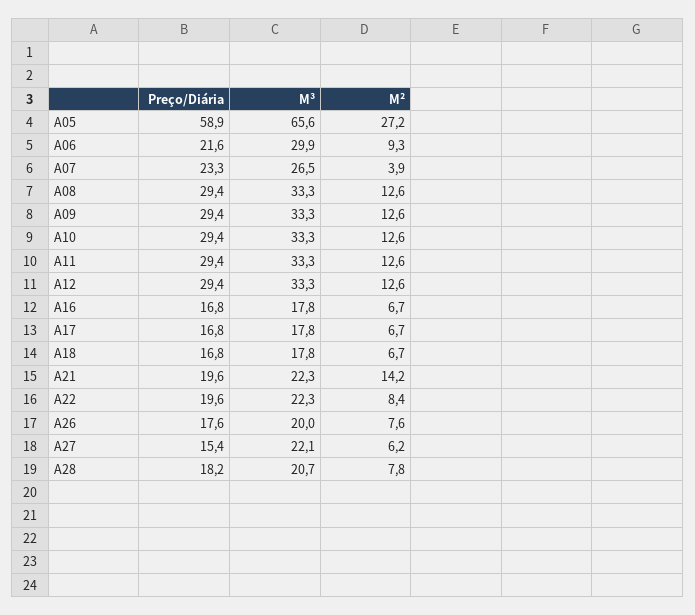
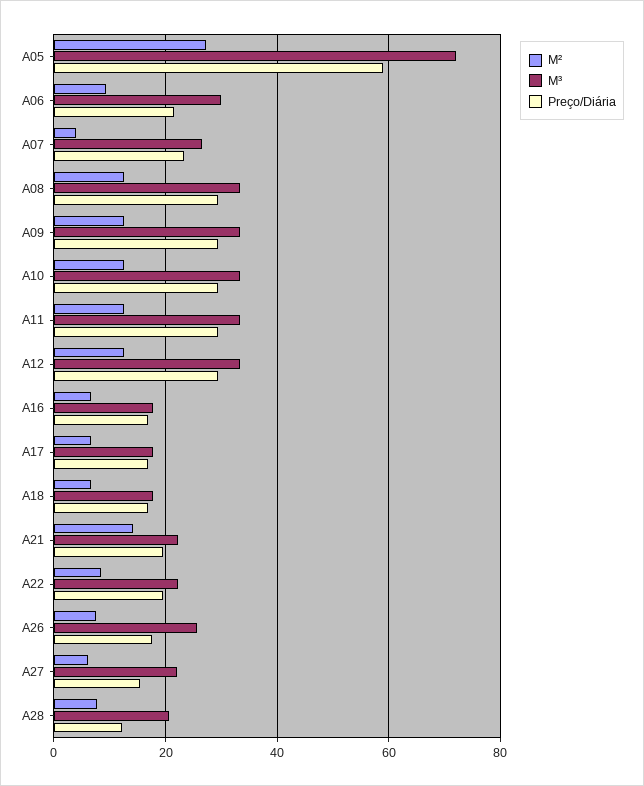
  {
    "Preço/Diária": {
      "A05": 58.9,
      "A06": 21.6,
      "A07": 23.3,
      "A08": 29.4,
      "A09": 29.4,
      "A10": 29.4,
      "A11": 29.4,
      "A12": 29.4,
      "A16": 16.8,
      "A17": 16.8,
      "A18": 16.8,
      "A21": 19.6,
      "A22": 19.6,
      "A26": 17.6,
      "A27": 15.4,
-     "A28": 18.2
+     "A28": 12
    },
    "M³": {
-     "A05": 65.6,
+     "A05": 72,
      "A06": 29.9,
      "A07": 26.5,
      "A08": 33.3,
      "A09": 33.3,
      "A10": 33.3,
      "A11": 33.3,
      "A12": 33.3,
      "A16": 17.8,
      "A17": 17.8,
      "A18": 17.8,
      "A21": 22.3,
      "A22": 22.3,
-     "A26": 20,
+     "A26": 26,
      "A27": 22.1,
      "A28": 20.7
    },
    "M²": {
      "A05": 27.2,
      "A06": 9.3,
      "A07": 3.9,
      "A08": 12.6,
      "A09": 12.6,
      "A10": 12.6,
      "A11": 12.6,
      "A12": 12.6,
      "A16": 6.7,
      "A17": 6.7,
      "A18": 6.7,
      "A21": 14.2,
      "A22": 8.4,
      "A26": 7.6,
      "A27": 6.2,
      "A28": 7.8
    }
  }

